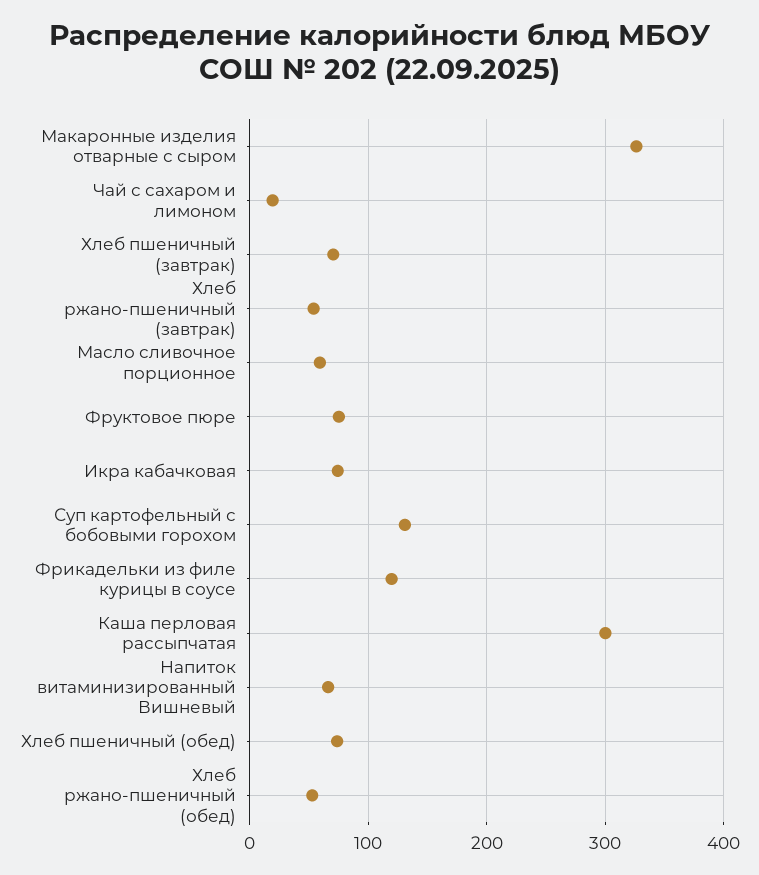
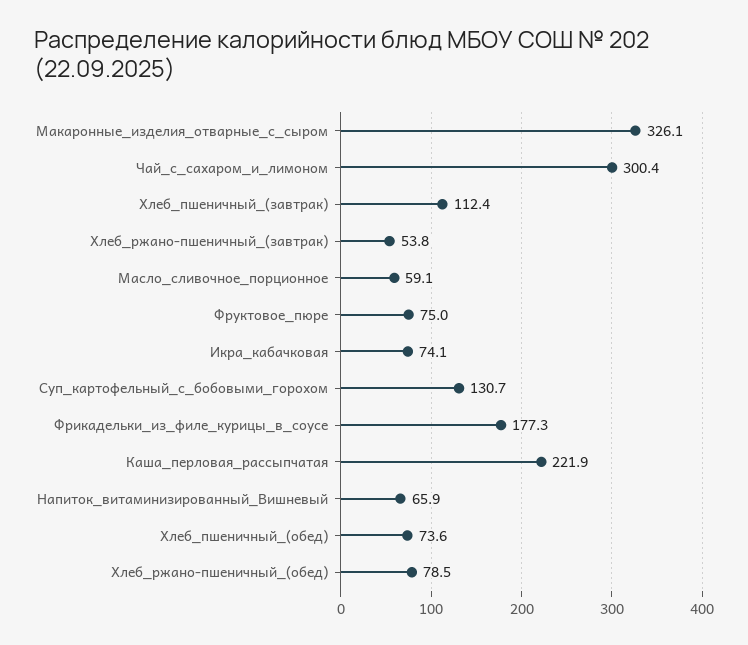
  {
    "Макаронные изделия отварные с сыром": 326.1,
-   "Чай с сахаром и лимоном": 20,
+   "Чай с сахаром и лимоном": 300.4,
-   "Хлеб пшеничный (завтрак)": 70,
+   "Хлеб пшеничный (завтрак)": 112.4,
    "Хлеб ржано-пшеничный (завтрак)": 53.8,
    "Масло сливочное порционное": 59.1,
    "Фруктовое пюре": 75,
    "Икра кабачковая": 74.1,
    "Суп картофельный с бобовыми горохом": 130.7,
-   "Фрикадельки из филе курицы в соусе": 120,
+   "Фрикадельки из филе курицы в соусе": 177.3,
-   "Каша перловая рассыпчатая": 300,
+   "Каша перловая рассыпчатая": 221.9,
    "Напиток витаминизированный Вишневый": 65.9,
    "Хлеб пшеничный (обед)": 73.6,
-   "Хлеб ржано-пшеничный (обед)": 50
+   "Хлеб ржано-пшеничный (обед)": 78.5
  }

